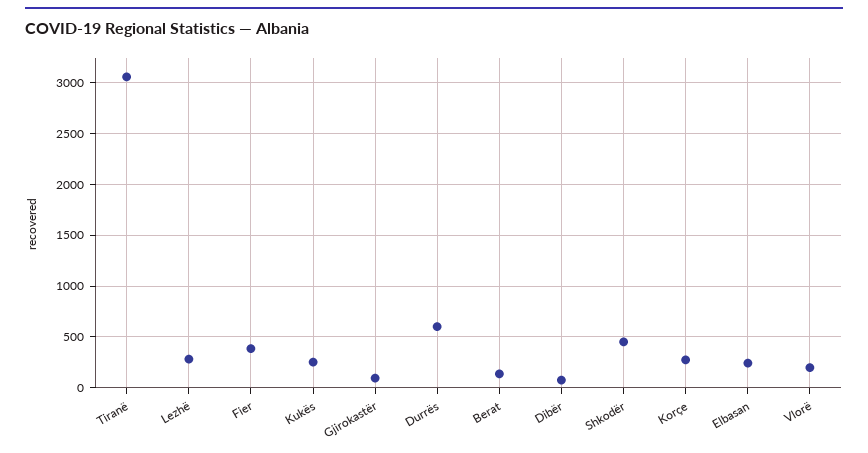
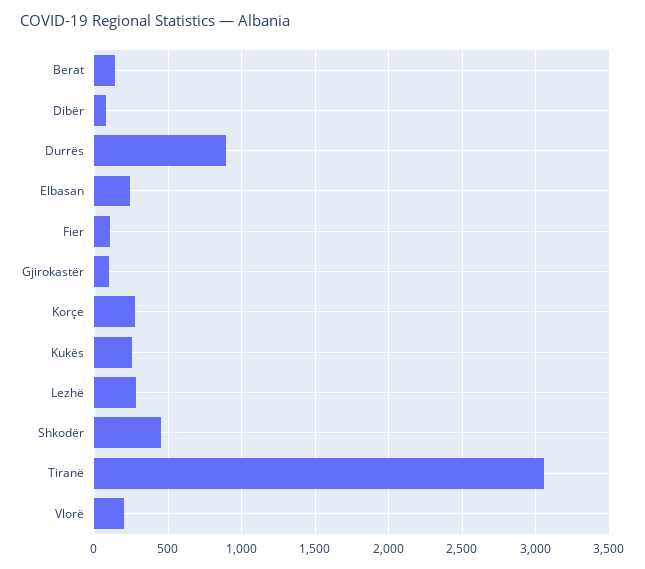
  {
    "Tiranë": 3050,
    "Lezhë": 300,
-   "Fier": 400,
+   "Fier": 100,
    "Kukës": 250,
    "Gjirokastër": 100,
-   "Durrës": 600,
+   "Durrës": 900,
    "Berat": 150,
    "Dibër": 100,
    "Shkodër": 450,
    "Korçe": 300,
    "Elbasan": 250,
    "Vlorë": 200
  }

